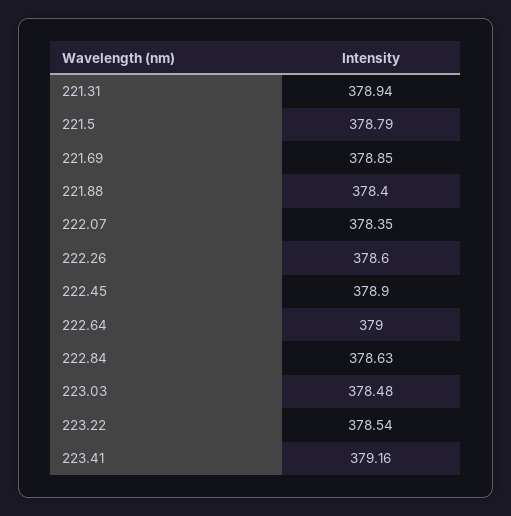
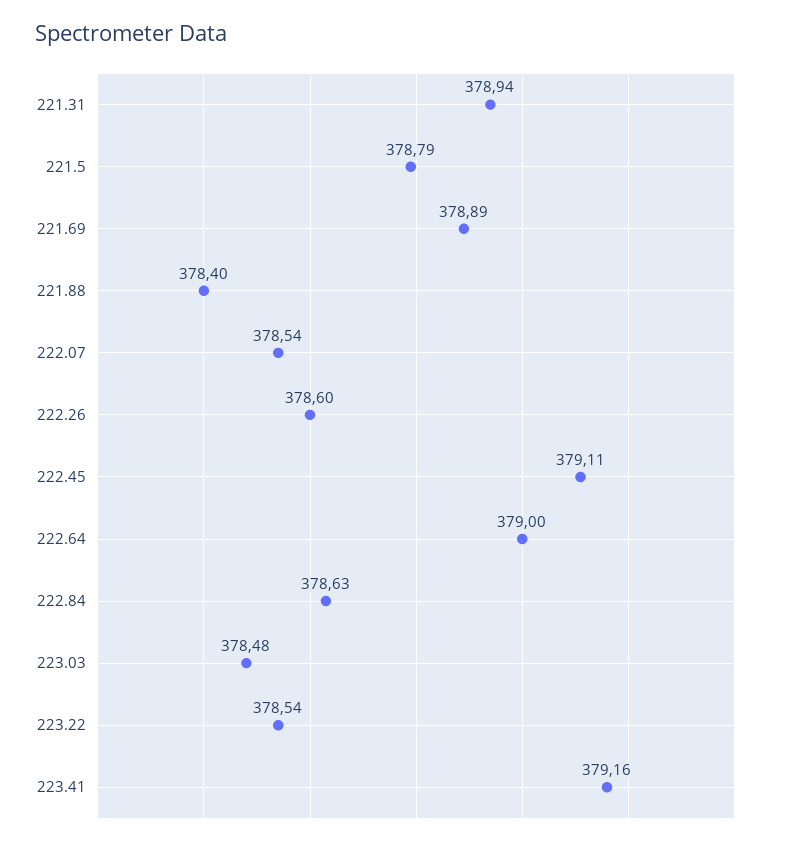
  {
    "221.31": 378.94,
    "221.5": 378.79,
-   "221.69": 378.85,
+   "221.69": 378.89,
    "221.88": 378.4,
-   "222.07": 378.35,
+   "222.07": 378.54,
    "222.26": 378.6,
-   "222.45": 378.9,
+   "222.45": 379.11,
    "222.64": 379,
    "222.84": 378.63,
    "223.03": 378.48,
    "223.22": 378.54,
    "223.41": 379.16
  }

